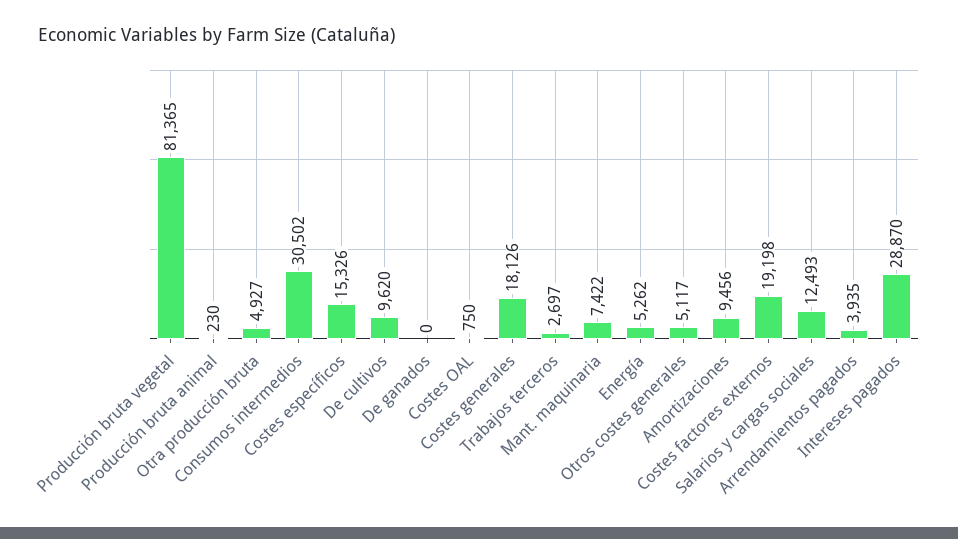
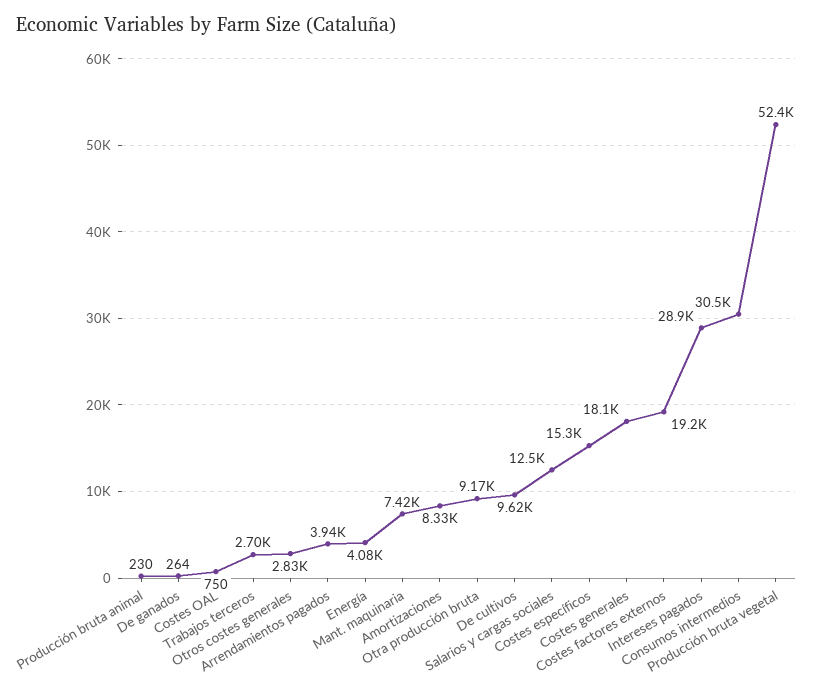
  {
-   "Producción bruta vegetal": 81365,
+   "Producción bruta vegetal": 52400,
    "Producción bruta animal": 230,
-   "Otra producción bruta": 4927,
+   "Otra producción bruta": 9170,
    "Consumos intermedios": 30502,
    "Costes específicos": 15326,
    "De cultivos": 9620,
-   "De ganados": 0,
+   "De ganados": 264,
    "Costes OAL": 750,
    "Costes generales": 18126,
    "Trabajos terceros": 2697,
    "Mant. maquinaria": 7422,
-   "Energía": 5262,
+   "Energía": 4080,
-   "Otros costes generales": 5117,
+   "Otros costes generales": 2830,
-   "Amortizaciones": 9456,
+   "Amortizaciones": 8330,
    "Costes factores externos": 19198,
    "Salarios y cargas sociales": 12493,
    "Arrendamientos pagados": 3935,
    "Intereses pagados": 28870
  }

